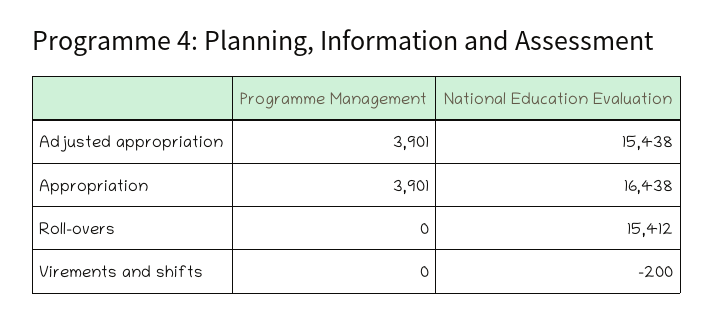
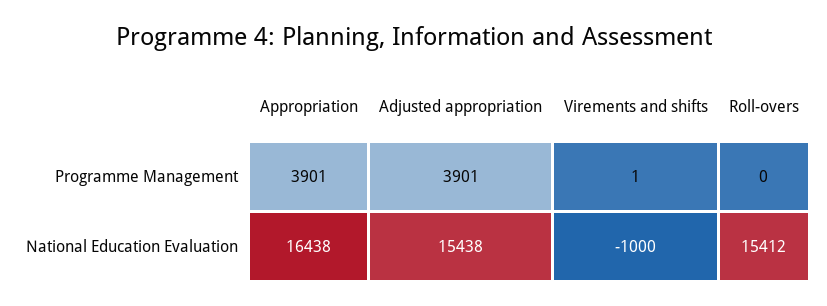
  {
    "Programme Management": {
      "Adjusted appropriation": 3901,
      "Appropriation": 3901,
      "Roll-overs": 0,
-     "Virements and shifts": 0
+     "Virements and shifts": 1
    },
    "National Education Evaluation": {
      "Adjusted appropriation": 15438,
      "Appropriation": 16438,
      "Roll-overs": 15412,
-     "Virements and shifts": -200
+     "Virements and shifts": -1000
    }
  }

